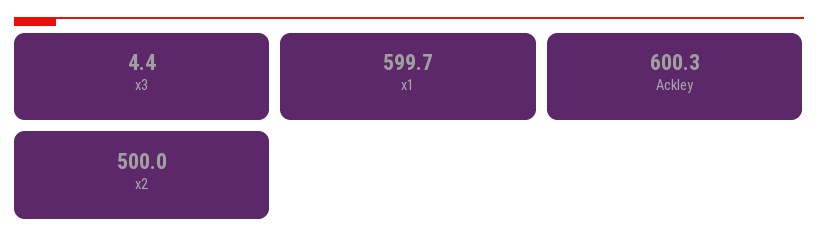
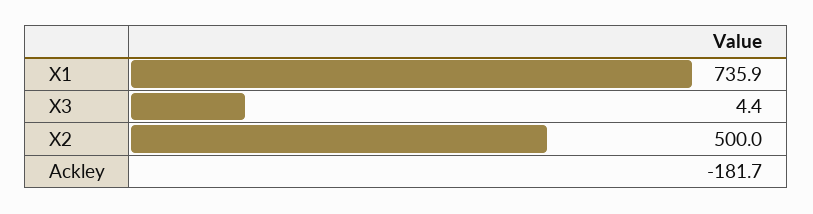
  {
    "x3": 4.4,
-   "x1": 599.7,
+   "x1": 735.9,
-   "Ackley": 600.3,
+   "Ackley": -181.7,
    "x2": 500
  }

